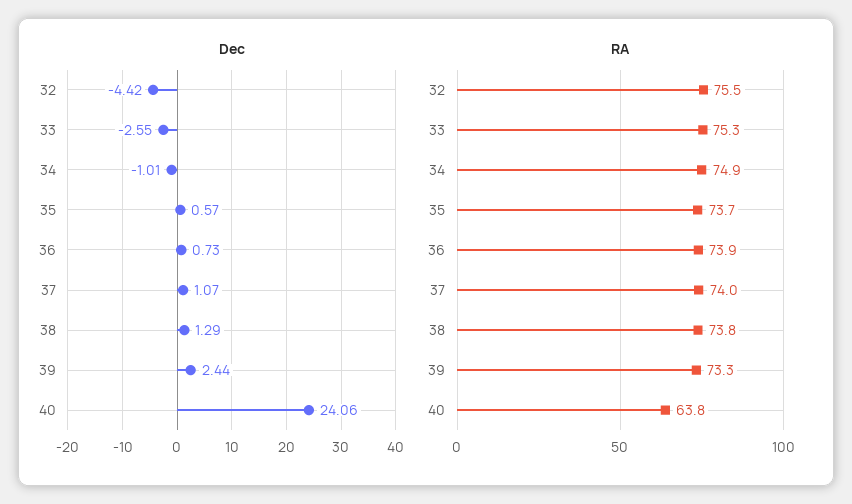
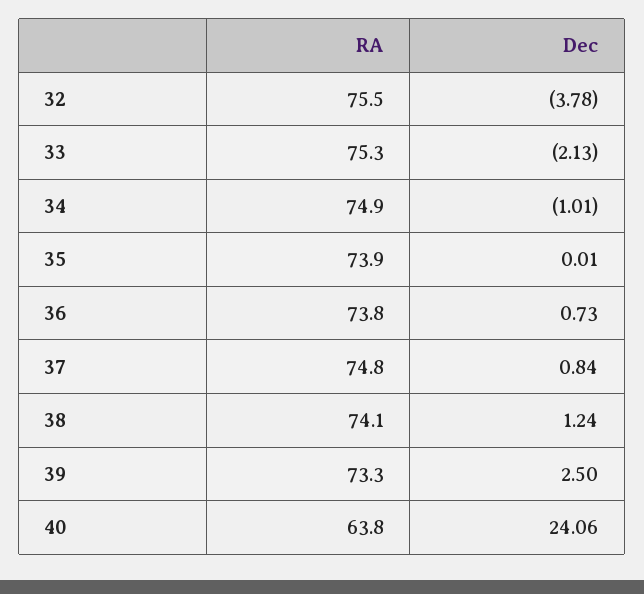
  {
    "Dec": {
-     "32": -4.42,
+     "32": -3.78,
-     "33": -2.55,
+     "33": -2.13,
      "34": -1.01,
-     "35": 0.57,
+     "35": 0.01,
      "36": 0.73,
-     "37": 1.07,
+     "37": 0.84,
-     "38": 1.29,
+     "38": 1.24,
-     "39": 2.44,
+     "39": 2.5,
      "40": 24.06
    },
    "RA": {
      "32": 75.5,
      "33": 75.3,
      "34": 74.9,
-     "35": 73.7,
+     "35": 73.9,
-     "36": 73.9,
+     "36": 73.8,
-     "37": 74,
+     "37": 74.8,
-     "38": 73.8,
+     "38": 74.1,
      "39": 73.3,
      "40": 63.8
    }
  }

